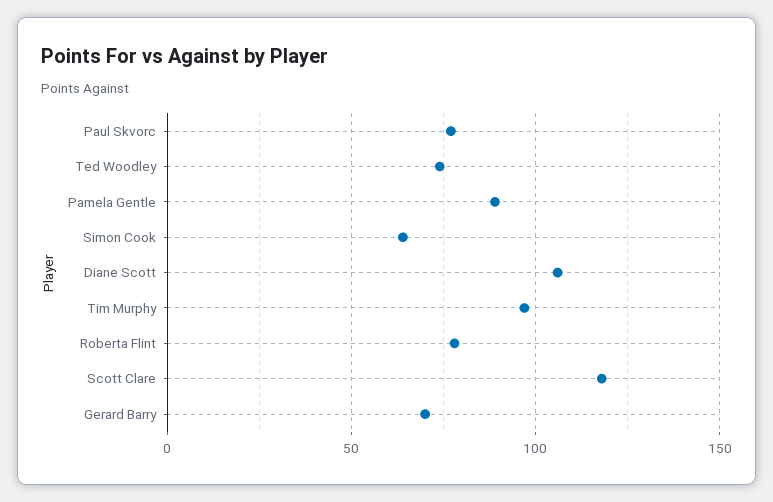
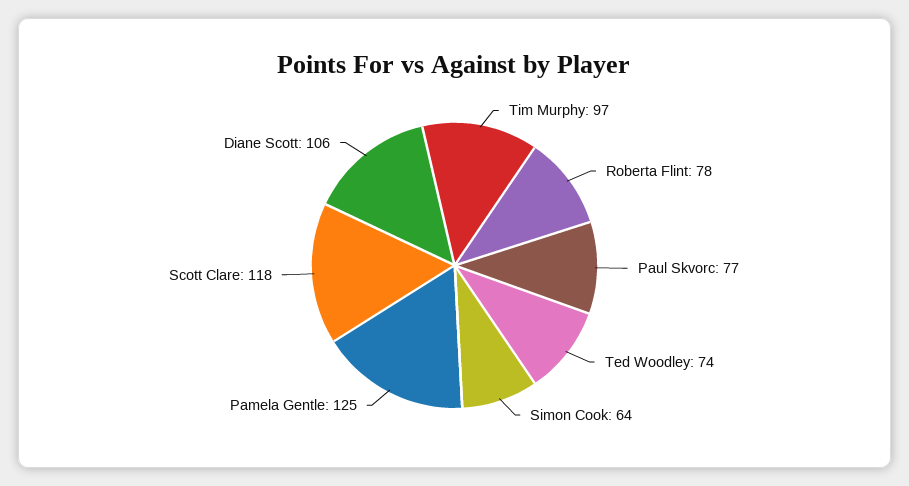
  {
    "Paul Skvorc": 77,
    "Ted Woodley": 74,
-   "Pamela Gentle": 90,
+   "Pamela Gentle": 125,
    "Simon Cook": 64,
    "Diane Scott": 106,
    "Tim Murphy": 97,
    "Roberta Flint": 78,
-   "Scott Clare": 118,
+   "Scott Clare": 118
-   "Gerard Barry": 70
  }

